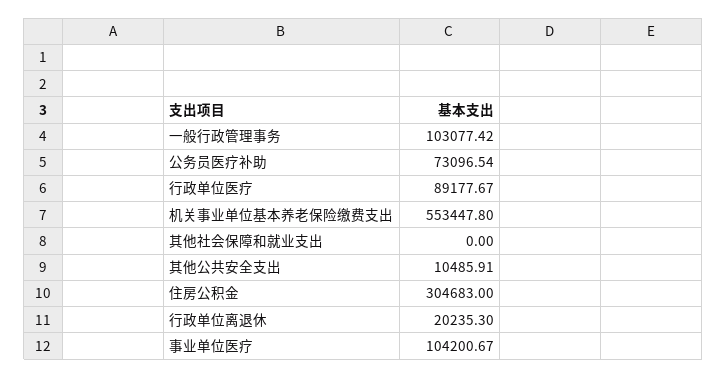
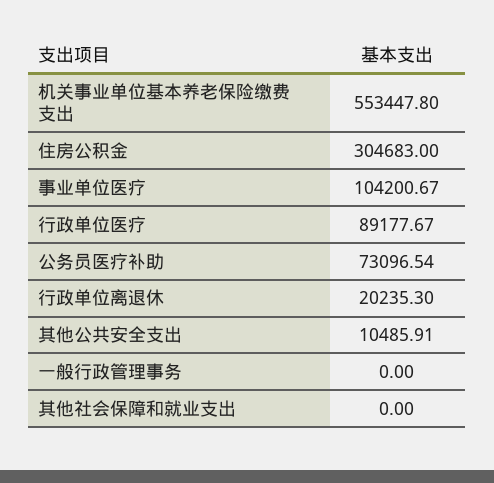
  {
-   "一般行政管理事务": 103077.42,
+   "一般行政管理事务": 0,
    "公务员医疗补助": 73096.54,
    "行政单位医疗": 89177.67,
    "机关事业单位基本养老保险缴费支出": 553447.8,
    "其他社会保障和就业支出": 0,
    "其他公共安全支出": 10485.91,
    "住房公积金": 304683,
    "行政单位离退休": 20235.3,
    "事业单位医疗": 104200.67
  }

